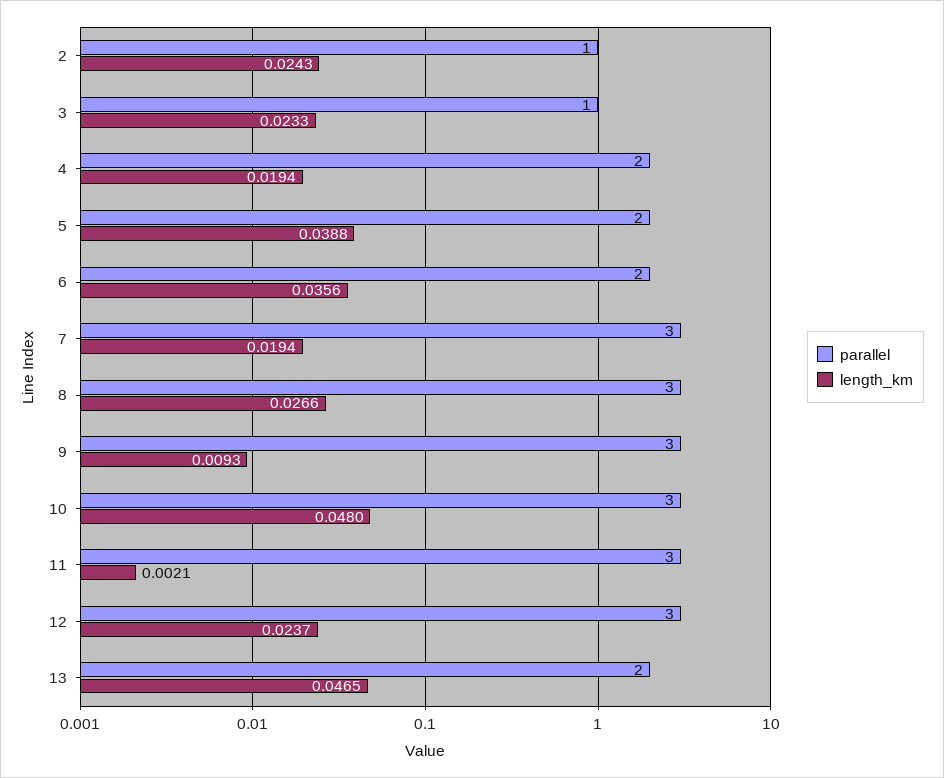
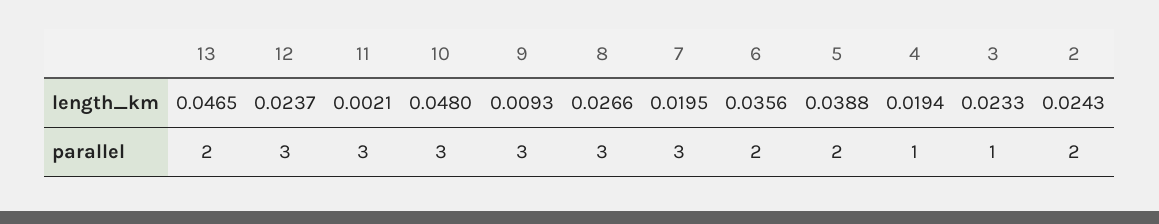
  {
    "parallel": {
-     "2": 1,
+     "2": 2,
      "3": 1,
-     "4": 2,
+     "4": 1,
      "5": 2,
      "6": 2,
      "7": 3,
      "8": 3,
      "9": 3,
      "10": 3,
      "11": 3,
      "12": 3,
      "13": 2
    },
    "length_km": {
      "2": 0.0243,
      "3": 0.0233,
      "4": 0.0194,
      "5": 0.0388,
      "6": 0.0356,
-     "7": 0.0194,
+     "7": 0.0195,
      "8": 0.0266,
      "9": 0.0093,
      "10": 0.048,
      "11": 0.0021,
      "12": 0.0237,
      "13": 0.0465
    }
  }

